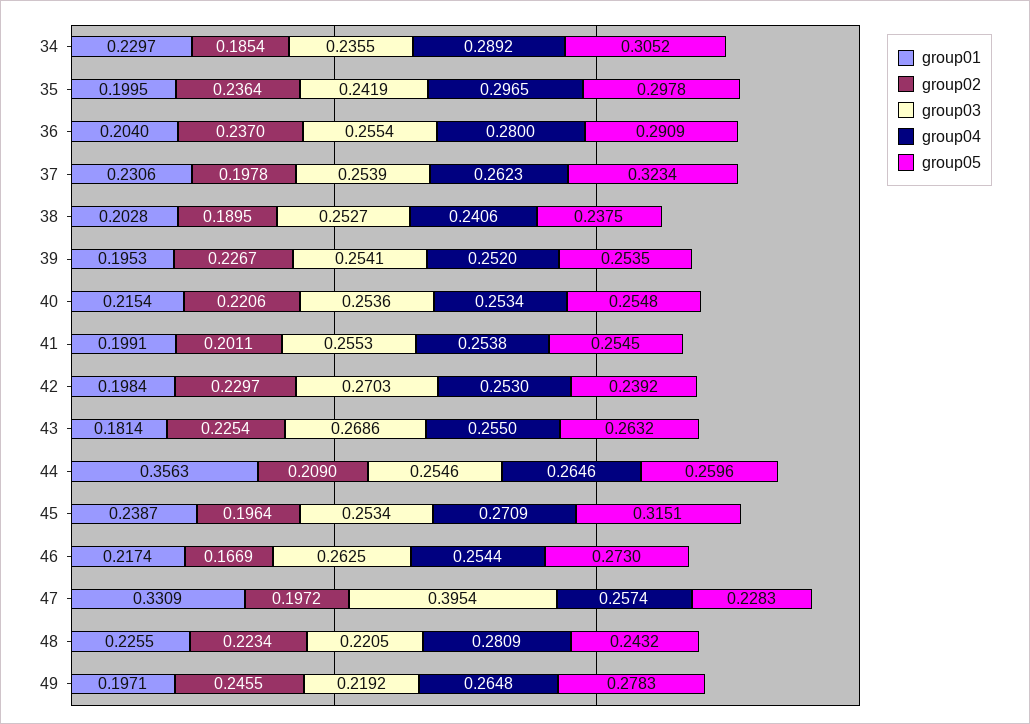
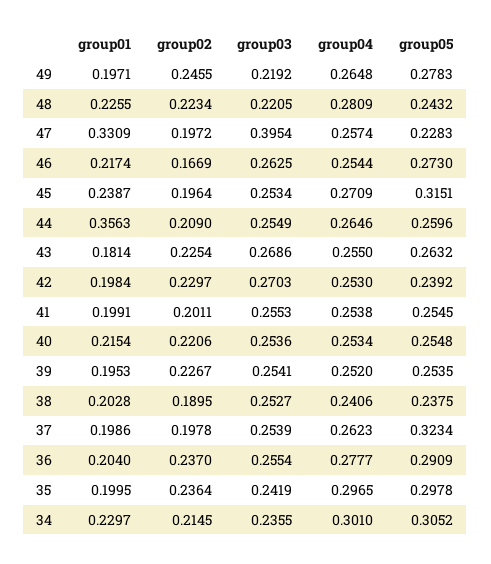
  {
    "group01": {
      "34": 0.2297,
      "35": 0.1995,
      "36": 0.204,
-     "37": 0.2306,
+     "37": 0.1986,
      "38": 0.2028,
      "39": 0.1953,
      "40": 0.2154,
      "41": 0.1991,
      "42": 0.1984,
      "43": 0.1814,
      "44": 0.3563,
      "45": 0.2387,
      "46": 0.2174,
      "47": 0.3309,
      "48": 0.2255,
      "49": 0.1971
    },
    "group02": {
-     "34": 0.1854,
+     "34": 0.2145,
      "35": 0.2364,
      "36": 0.237,
      "37": 0.1978,
      "38": 0.1895,
      "39": 0.2267,
      "40": 0.2206,
      "41": 0.2011,
      "42": 0.2297,
      "43": 0.2254,
      "44": 0.209,
      "45": 0.1964,
      "46": 0.1669,
      "47": 0.1972,
      "48": 0.2234,
      "49": 0.2455
    },
    "group03": {
      "34": 0.2355,
      "35": 0.2419,
      "36": 0.2554,
      "37": 0.2539,
      "38": 0.2527,
      "39": 0.2541,
      "40": 0.2536,
      "41": 0.2553,
      "42": 0.2703,
      "43": 0.2686,
-     "44": 0.2546,
+     "44": 0.2549,
      "45": 0.2534,
      "46": 0.2625,
      "47": 0.3954,
      "48": 0.2205,
      "49": 0.2192
    },
    "group04": {
-     "34": 0.2892,
+     "34": 0.301,
      "35": 0.2965,
-     "36": 0.28,
+     "36": 0.2777,
      "37": 0.2623,
      "38": 0.2406,
      "39": 0.252,
      "40": 0.2534,
      "41": 0.2538,
      "42": 0.253,
      "43": 0.255,
      "44": 0.2646,
      "45": 0.2709,
      "46": 0.2544,
      "47": 0.2574,
      "48": 0.2809,
      "49": 0.2648
    },
    "group05": {
      "34": 0.3052,
      "35": 0.2978,
      "36": 0.2909,
      "37": 0.3234,
      "38": 0.2375,
      "39": 0.2535,
      "40": 0.2548,
      "41": 0.2545,
      "42": 0.2392,
      "43": 0.2632,
      "44": 0.2596,
      "45": 0.3151,
      "46": 0.273,
      "47": 0.2283,
      "48": 0.2432,
      "49": 0.2783
    }
  }

